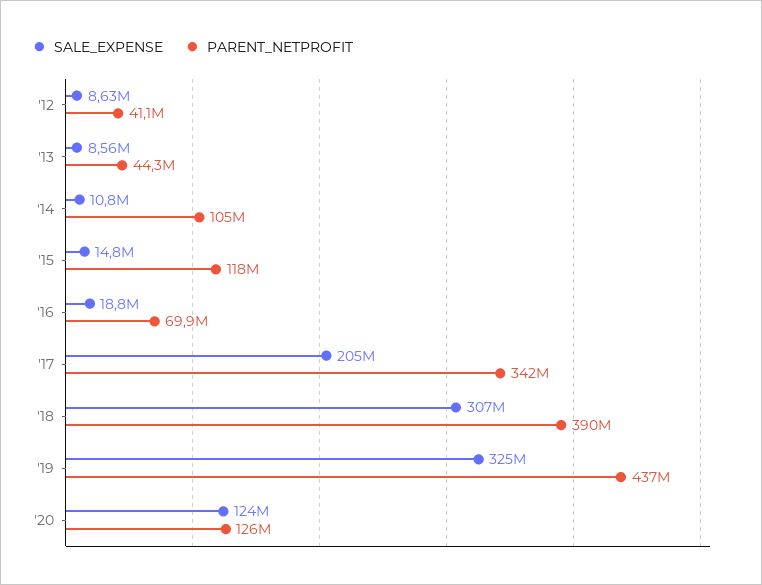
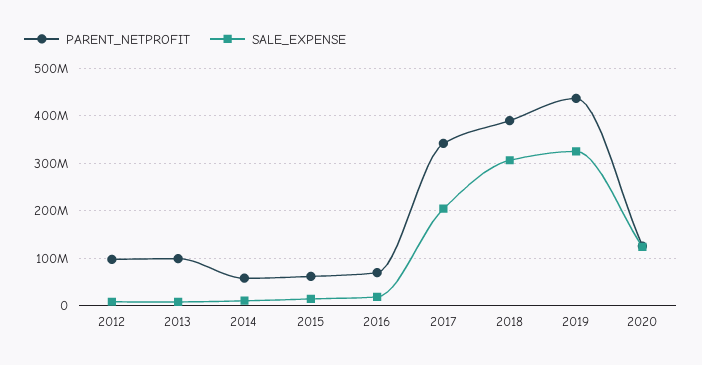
  {
    "SALE_EXPENSE": {
      "'12": 8630000,
      "'13": 8560000,
      "'14": 10800000,
      "'15": 14800000,
      "'16": 18800000,
      "'17": 205000000,
      "'18": 307000000,
      "'19": 325000000,
      "'20": 124000000
    },
    "PARENT_NETPROFIT": {
-     "'12": 41100000,
+     "'12": 100000000,
-     "'13": 44300000,
+     "'13": 100000000,
-     "'14": 105000000,
+     "'14": 60000000,
-     "'15": 118000000,
+     "'15": 60000000,
      "'16": 69900000,
      "'17": 342000000,
      "'18": 390000000,
      "'19": 437000000,
      "'20": 126000000
    }
  }

